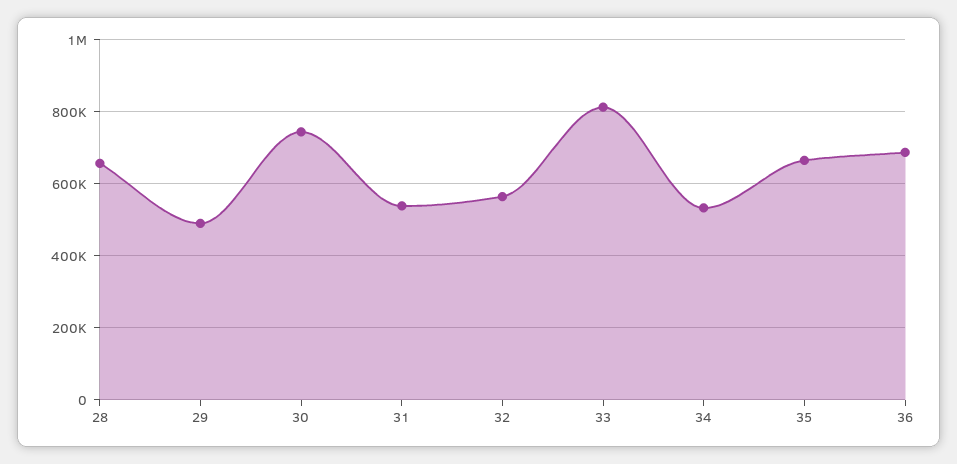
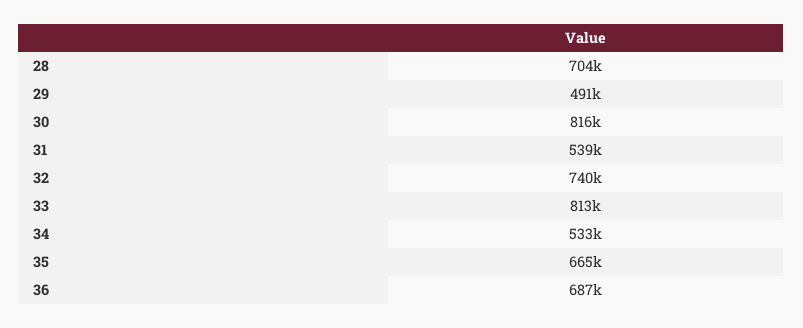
  {
-   "28": 660000,
+   "28": 704000,
    "29": 491000,
-   "30": 740000,
+   "30": 816000,
    "31": 539000,
-   "32": 560000,
+   "32": 740000,
    "33": 813000,
    "34": 533000,
    "35": 665000,
    "36": 687000
  }

